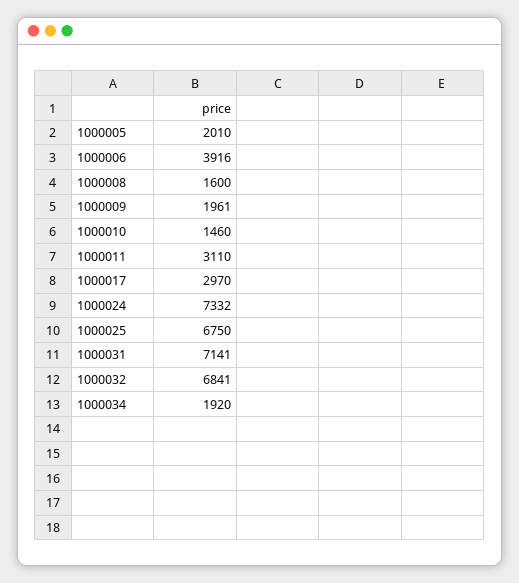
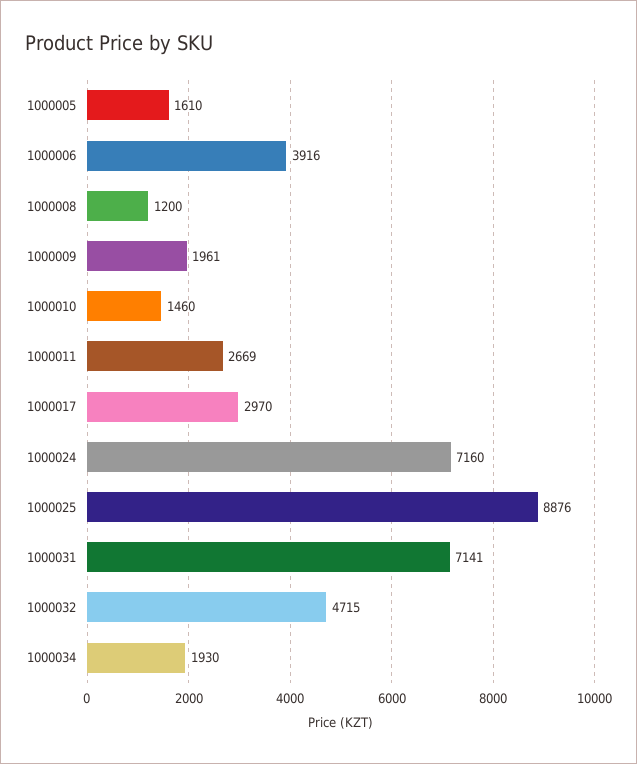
  {
-   "1000005": 2010,
+   "1000005": 1610,
    "1000006": 3916,
-   "1000008": 1600,
+   "1000008": 1200,
    "1000009": 1961,
    "1000010": 1460,
-   "1000011": 3110,
+   "1000011": 2669,
    "1000017": 2970,
-   "1000024": 7332,
+   "1000024": 7160,
-   "1000025": 6750,
+   "1000025": 8876,
    "1000031": 7141,
-   "1000032": 6841,
+   "1000032": 4715,
-   "1000034": 1920
+   "1000034": 1930
  }

